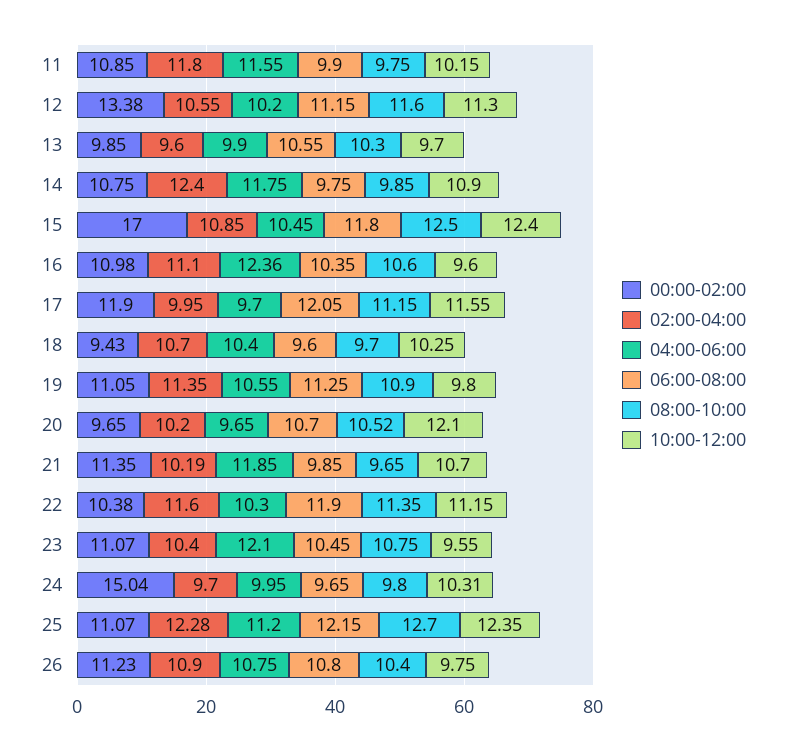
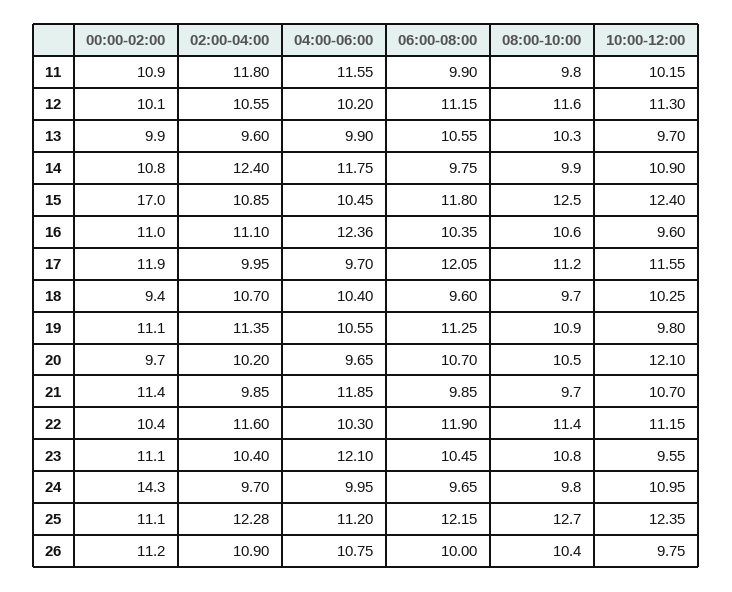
  {
    "00:00-02:00": {
      "11": 10.85,
-     "12": 13.38,
+     "12": 10.1,
      "13": 9.85,
      "14": 10.75,
      "15": 17,
      "16": 10.98,
      "17": 11.9,
      "18": 9.43,
      "19": 11.05,
      "20": 9.65,
      "21": 11.35,
      "22": 10.38,
      "23": 11.07,
-     "24": 15.04,
+     "24": 14.3,
      "25": 11.07,
      "26": 11.23
    },
    "02:00-04:00": {
      "11": 11.8,
      "12": 10.55,
      "13": 9.6,
      "14": 12.4,
      "15": 10.85,
      "16": 11.1,
      "17": 9.95,
      "18": 10.7,
      "19": 11.35,
      "20": 10.2,
-     "21": 10.19,
+     "21": 9.85,
      "22": 11.6,
      "23": 10.4,
      "24": 9.7,
      "25": 12.28,
      "26": 10.9
    },
    "04:00-06:00": {
      "11": 11.55,
      "12": 10.2,
      "13": 9.9,
      "14": 11.75,
      "15": 10.45,
      "16": 12.36,
      "17": 9.7,
      "18": 10.4,
      "19": 10.55,
      "20": 9.65,
      "21": 11.85,
      "22": 10.3,
      "23": 12.1,
      "24": 9.95,
      "25": 11.2,
      "26": 10.75
    },
    "06:00-08:00": {
      "11": 9.9,
      "12": 11.15,
      "13": 10.55,
      "14": 9.75,
      "15": 11.8,
      "16": 10.35,
      "17": 12.05,
      "18": 9.6,
      "19": 11.25,
      "20": 10.7,
      "21": 9.85,
      "22": 11.9,
      "23": 10.45,
      "24": 9.65,
      "25": 12.15,
-     "26": 10.8
+     "26": 10
    },
    "08:00-10:00": {
      "11": 9.75,
      "12": 11.6,
      "13": 10.3,
      "14": 9.85,
      "15": 12.5,
      "16": 10.6,
      "17": 11.15,
      "18": 9.7,
      "19": 10.9,
      "20": 10.52,
      "21": 9.65,
      "22": 11.35,
      "23": 10.75,
      "24": 9.8,
      "25": 12.7,
      "26": 10.4
    },
    "10:00-12:00": {
      "11": 10.15,
      "12": 11.3,
      "13": 9.7,
      "14": 10.9,
      "15": 12.4,
      "16": 9.6,
      "17": 11.55,
      "18": 10.25,
      "19": 9.8,
      "20": 12.1,
      "21": 10.7,
      "22": 11.15,
      "23": 9.55,
-     "24": 10.31,
+     "24": 10.95,
      "25": 12.35,
      "26": 9.75
    }
  }

